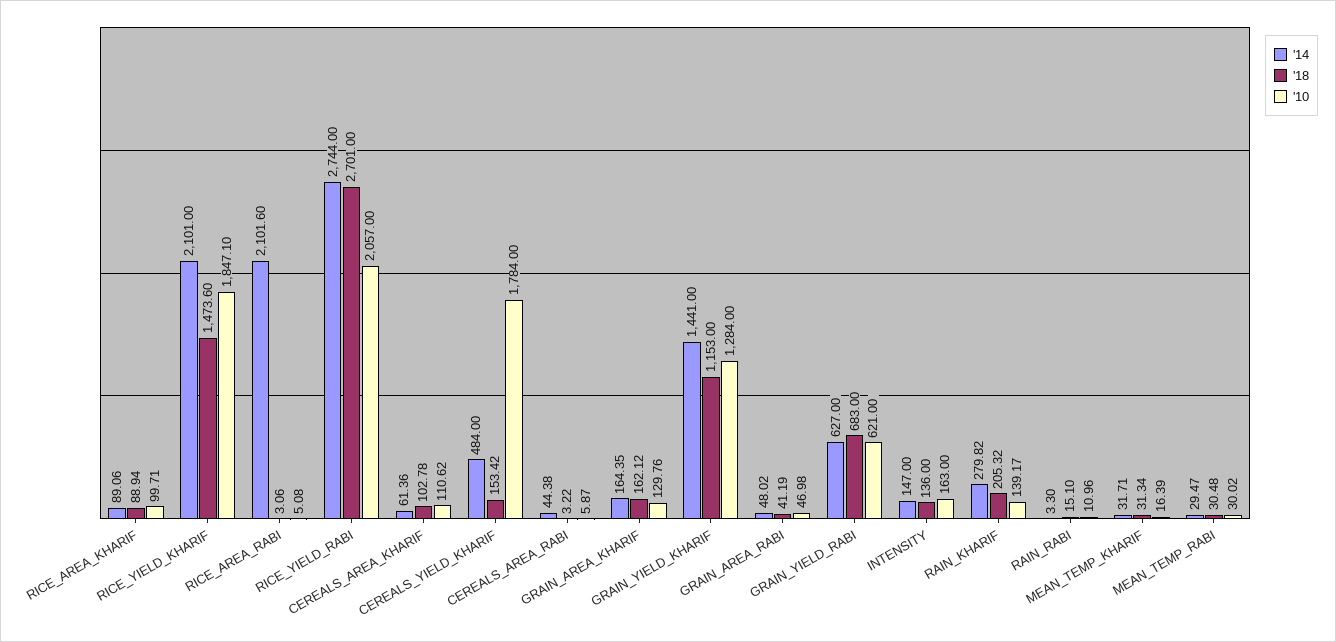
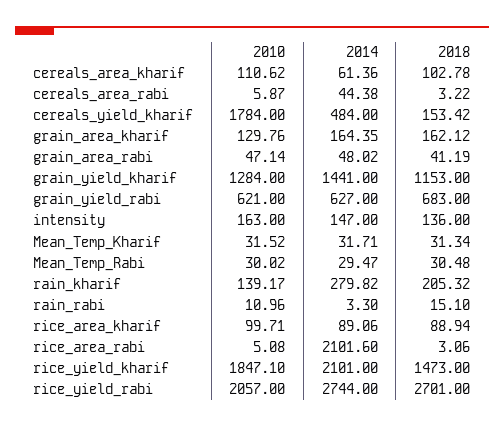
  {
    "'14": {
      "RICE_AREA_KHARIF": 89.06,
      "RICE_YIELD_KHARIF": 2101,
      "RICE_AREA_RABI": 2101.6,
      "RICE_YIELD_RABI": 2744,
      "CEREALS_AREA_KHARIF": 61.36,
      "CEREALS_YIELD_KHARIF": 484,
      "CEREALS_AREA_RABI": 44.38,
      "GRAIN_AREA_KHARIF": 164.35,
      "GRAIN_YIELD_KHARIF": 1441,
      "GRAIN_AREA_RABI": 48.02,
      "GRAIN_YIELD_RABI": 627,
      "INTENSITY": 147,
      "RAIN_KHARIF": 279.82,
      "RAIN_RABI": 3.3,
      "MEAN_TEMP_KHARIF": 31.71,
      "MEAN_TEMP_RABI": 29.47
    },
    "'18": {
      "RICE_AREA_KHARIF": 88.94,
-     "RICE_YIELD_KHARIF": 1473.6,
+     "RICE_YIELD_KHARIF": 1473,
      "RICE_AREA_RABI": 3.06,
      "RICE_YIELD_RABI": 2701,
      "CEREALS_AREA_KHARIF": 102.78,
      "CEREALS_YIELD_KHARIF": 153.42,
      "CEREALS_AREA_RABI": 3.22,
      "GRAIN_AREA_KHARIF": 162.12,
      "GRAIN_YIELD_KHARIF": 1153,
      "GRAIN_AREA_RABI": 41.19,
      "GRAIN_YIELD_RABI": 683,
      "INTENSITY": 136,
      "RAIN_KHARIF": 205.32,
      "RAIN_RABI": 15.1,
      "MEAN_TEMP_KHARIF": 31.34,
      "MEAN_TEMP_RABI": 30.48
    },
    "'10": {
      "RICE_AREA_KHARIF": 99.71,
      "RICE_YIELD_KHARIF": 1847.1,
      "RICE_AREA_RABI": 5.08,
      "RICE_YIELD_RABI": 2057,
      "CEREALS_AREA_KHARIF": 110.62,
      "CEREALS_YIELD_KHARIF": 1784,
      "CEREALS_AREA_RABI": 5.87,
      "GRAIN_AREA_KHARIF": 129.76,
      "GRAIN_YIELD_KHARIF": 1284,
-     "GRAIN_AREA_RABI": 46.98,
+     "GRAIN_AREA_RABI": 47.14,
      "GRAIN_YIELD_RABI": 621,
      "INTENSITY": 163,
      "RAIN_KHARIF": 139.17,
      "RAIN_RABI": 10.96,
-     "MEAN_TEMP_KHARIF": 16.39,
+     "MEAN_TEMP_KHARIF": 31.52,
      "MEAN_TEMP_RABI": 30.02
    }
  }

